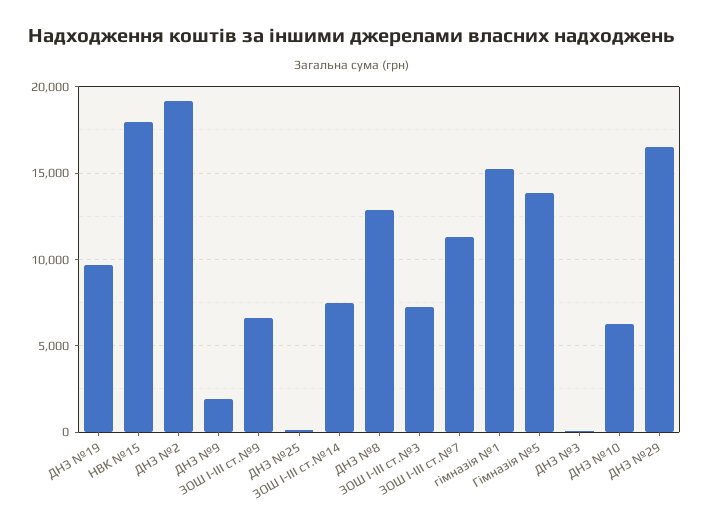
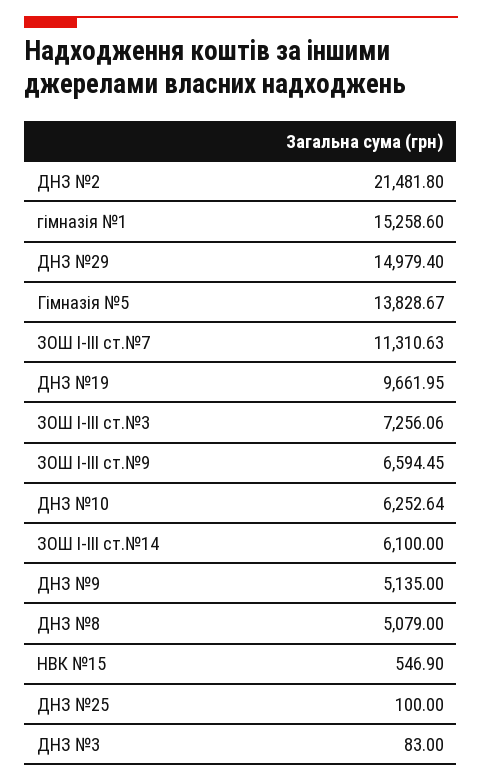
  {
    "ДНЗ №19": 9661.95,
-   "НВК №15": 18000,
+   "НВК №15": 546.9,
-   "ДНЗ №2": 19000,
+   "ДНЗ №2": 21481.8,
-   "ДНЗ №9": 2000,
+   "ДНЗ №9": 5135,
    "ЗОШ І-ІІІ ст.№9": 6594.45,
    "ДНЗ №25": 100,
-   "ЗОШ І-ІІІ ст.№14": 7500,
+   "ЗОШ І-ІІІ ст.№14": 6100,
-   "ДНЗ №8": 13000,
+   "ДНЗ №8": 5079,
    "ЗОШ І-ІІІ ст.№3": 7256.06,
    "ЗОШ І-ІІІ ст.№7": 11310.63,
    "гімназія №1": 15258.6,
    "Гімназія №5": 13828.67,
    "ДНЗ №3": 83,
    "ДНЗ №10": 6252.64,
-   "ДНЗ №29": 16500
+   "ДНЗ №29": 14979.4
  }

